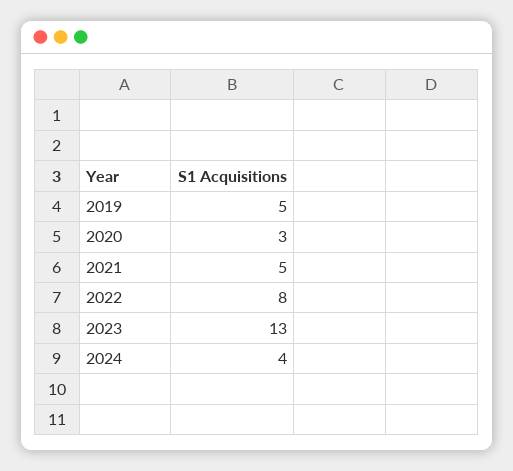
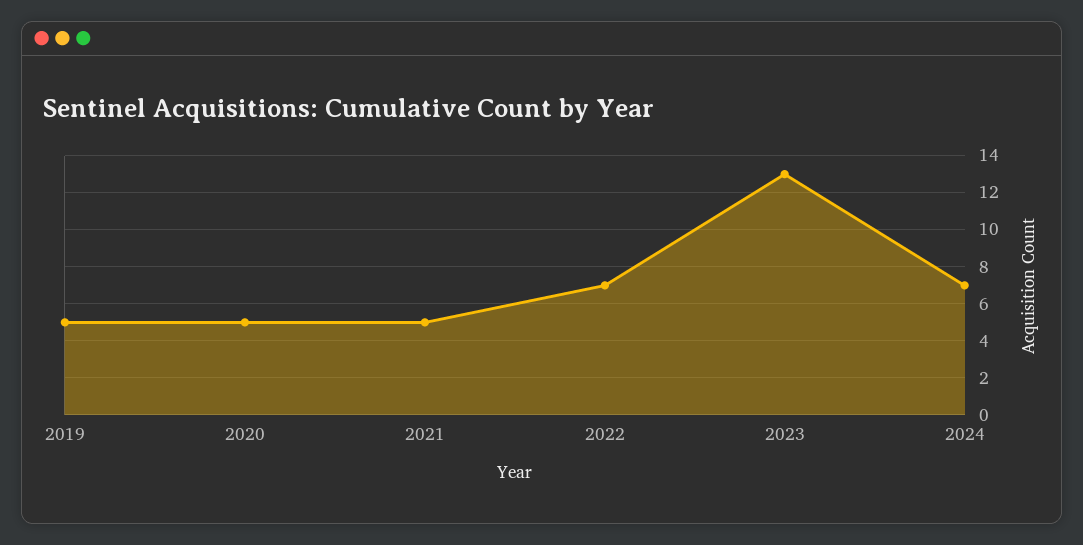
  {
    "2019": 5,
-   "2020": 3,
+   "2020": 5,
    "2021": 5,
-   "2022": 8,
+   "2022": 7,
    "2023": 13,
-   "2024": 4
+   "2024": 7
  }

